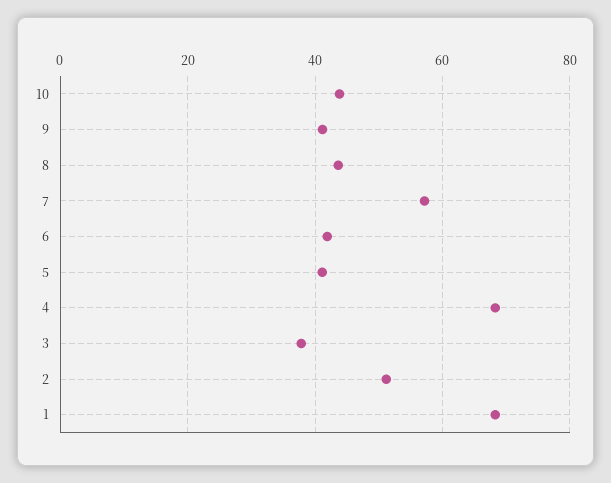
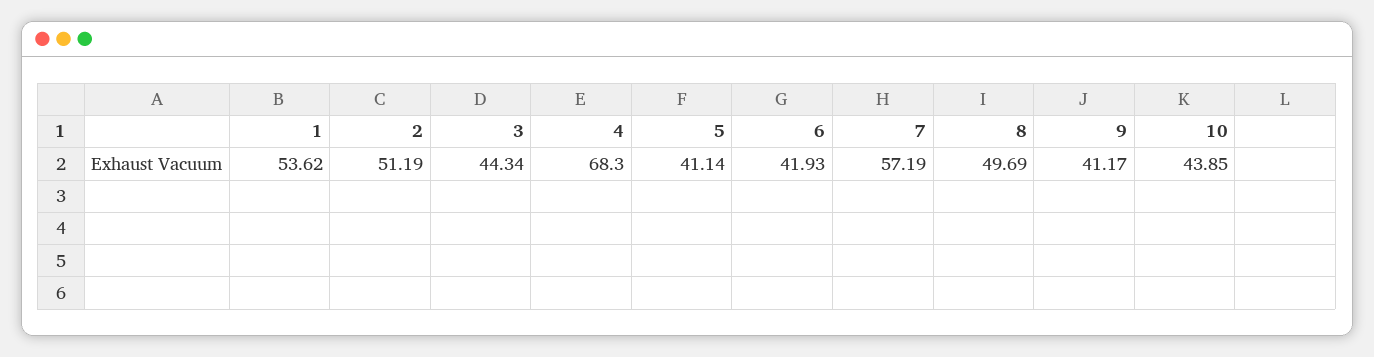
  {
    "10": 43.85,
    "9": 41.17,
-   "8": 44,
+   "8": 49.69,
    "7": 57.19,
    "6": 41.93,
    "5": 41.14,
    "4": 68.3,
-   "3": 38,
+   "3": 44.34,
    "2": 51.19,
-   "1": 68
+   "1": 53.62
  }

